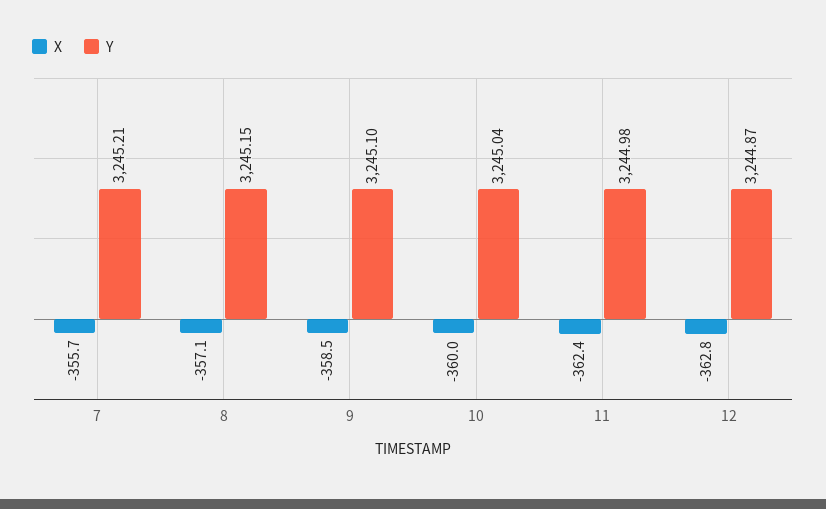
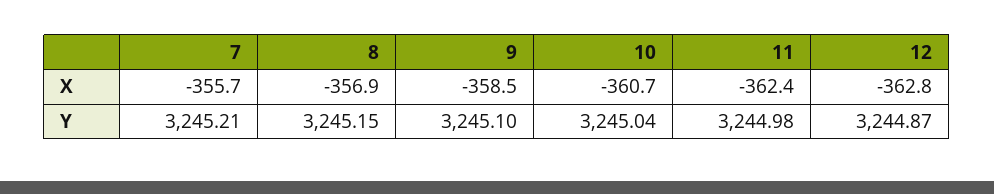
  {
    "X": {
      "7": -355.7,
-     "8": -357.1,
+     "8": -356.9,
      "9": -358.5,
-     "10": -360,
+     "10": -360.7,
      "11": -362.4,
      "12": -362.8
    },
    "Y": {
      "7": 3245.21,
      "8": 3245.15,
      "9": 3245.1,
      "10": 3245.04,
      "11": 3244.98,
      "12": 3244.87
    }
  }

